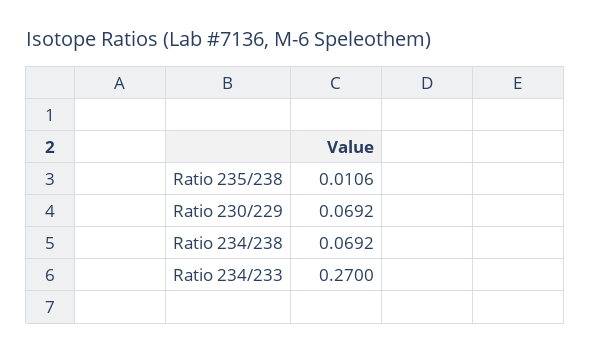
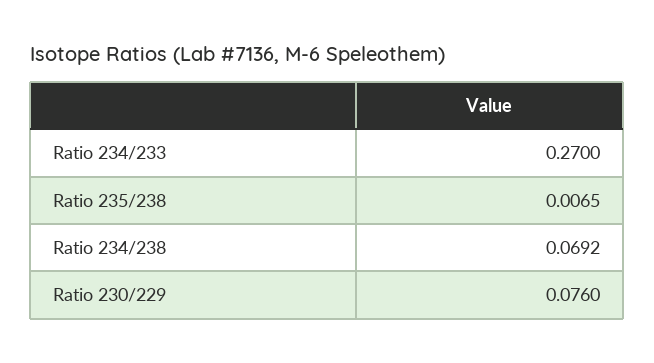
  {
-   "Ratio 235/238": 0.0106,
+   "Ratio 235/238": 0.0065,
-   "Ratio 230/229": 0.0692,
+   "Ratio 230/229": 0.076,
    "Ratio 234/238": 0.0692,
    "Ratio 234/233": 0.27
  }

